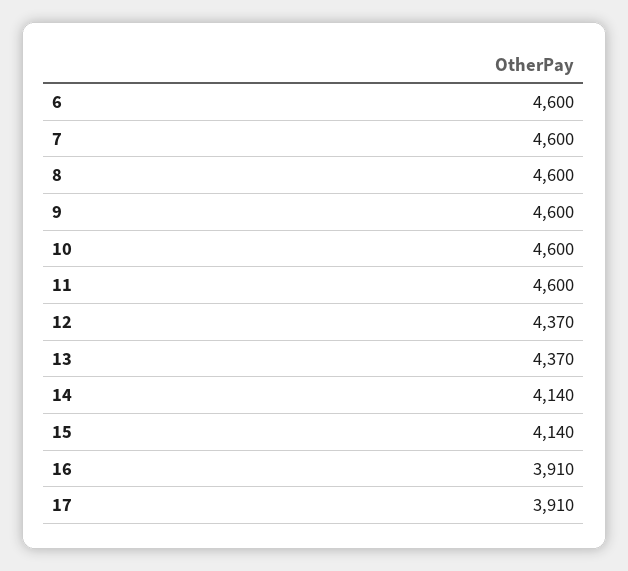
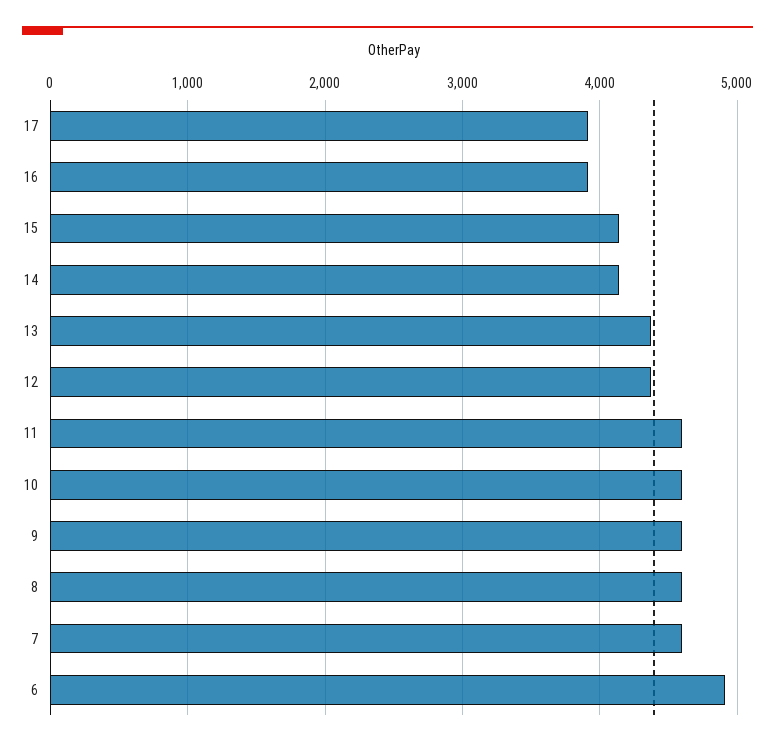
  {
-   "6": 4600,
+   "6": 4900,
    "7": 4600,
    "8": 4600,
    "9": 4600,
    "10": 4600,
    "11": 4600,
    "12": 4370,
    "13": 4370,
    "14": 4140,
    "15": 4140,
    "16": 3910,
    "17": 3910
  }

